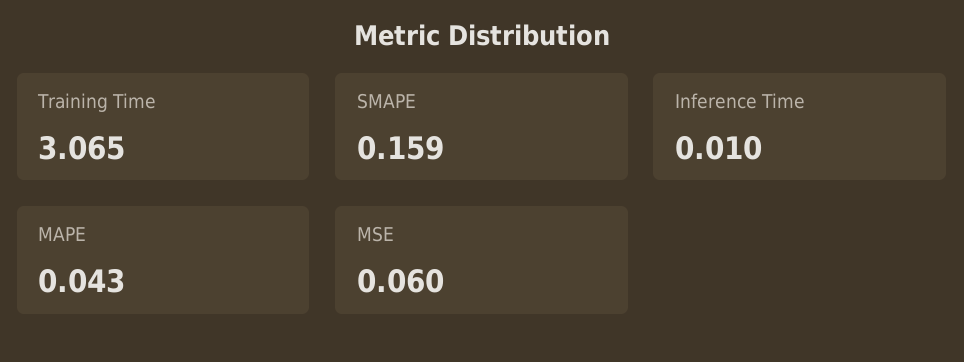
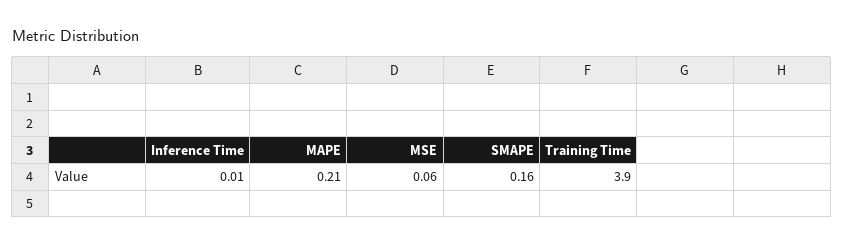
  {
-   "Training Time": 3.065,
+   "Training Time": 3.9,
    "SMAPE": 0.159,
    "Inference Time": 0.01,
-   "MAPE": 0.043,
+   "MAPE": 0.21,
    "MSE": 0.06
  }

